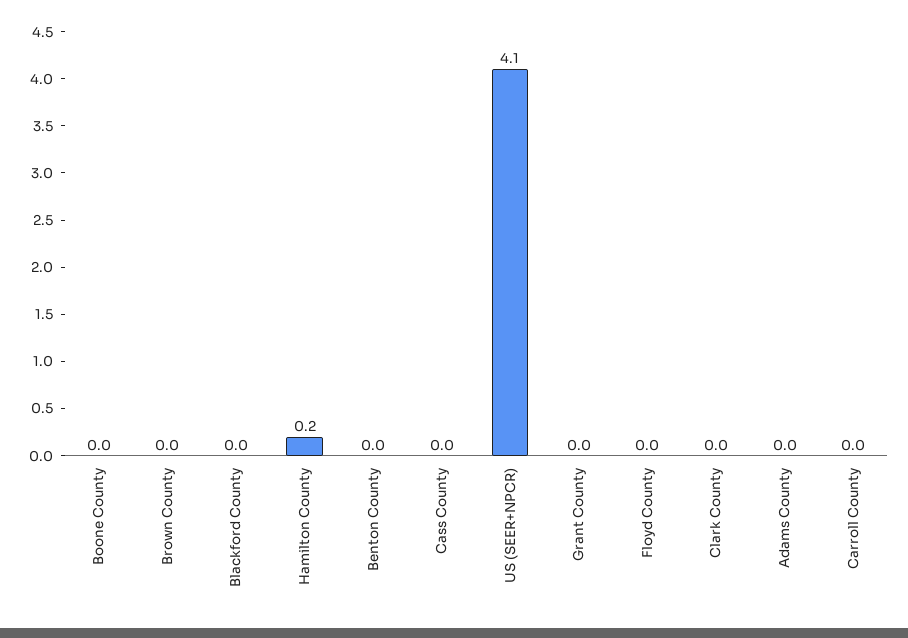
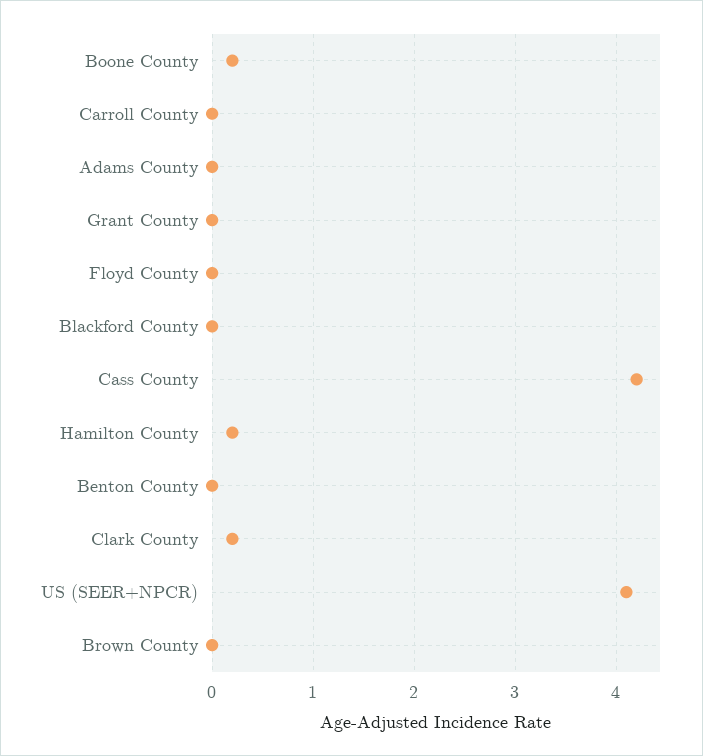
  {
-   "Boone County": 0,
+   "Boone County": 0.2,
    "Brown County": 0,
    "Blackford County": 0,
    "Hamilton County": 0.2,
    "Benton County": 0,
-   "Cass County": 0,
+   "Cass County": 4.2,
    "US (SEER+NPCR)": 4.1,
    "Grant County": 0,
    "Floyd County": 0,
-   "Clark County": 0,
+   "Clark County": 0.2,
    "Adams County": 0,
    "Carroll County": 0
  }

